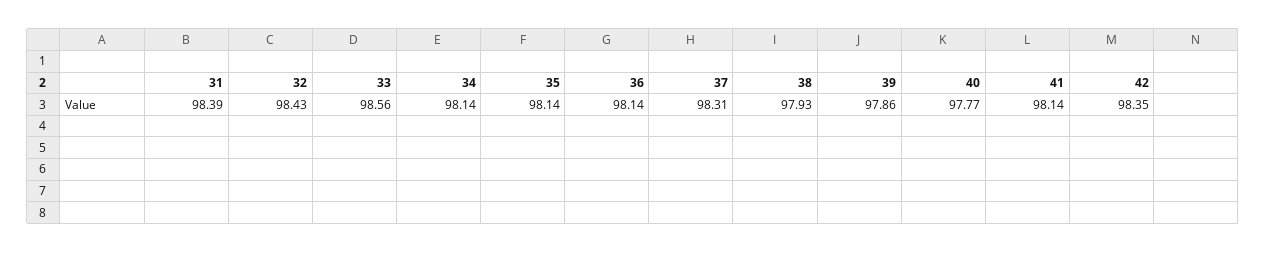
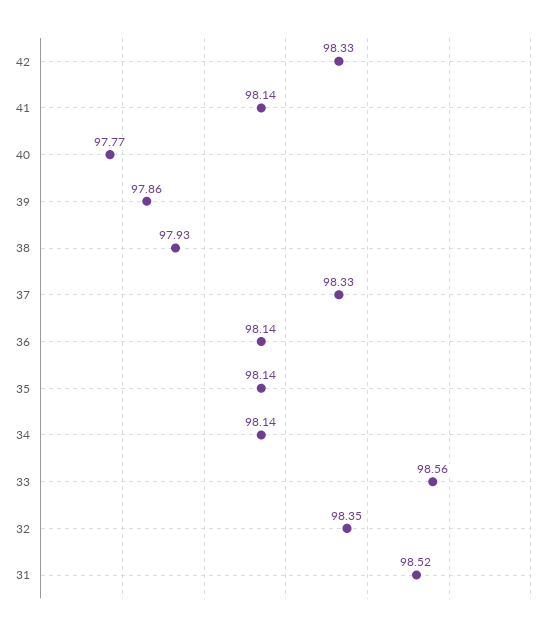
  {
-   "31": 98.39,
+   "31": 98.52,
-   "32": 98.43,
+   "32": 98.35,
    "33": 98.56,
    "34": 98.14,
    "35": 98.14,
    "36": 98.14,
-   "37": 98.31,
+   "37": 98.33,
    "38": 97.93,
    "39": 97.86,
    "40": 97.77,
    "41": 98.14,
-   "42": 98.35
+   "42": 98.33
  }

